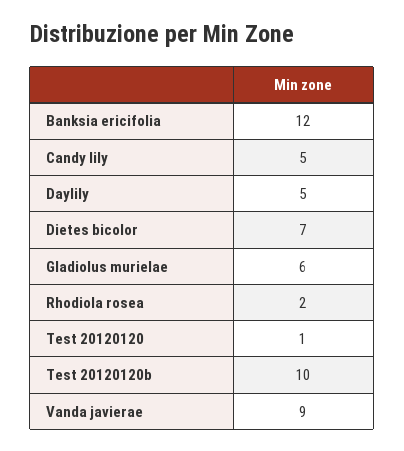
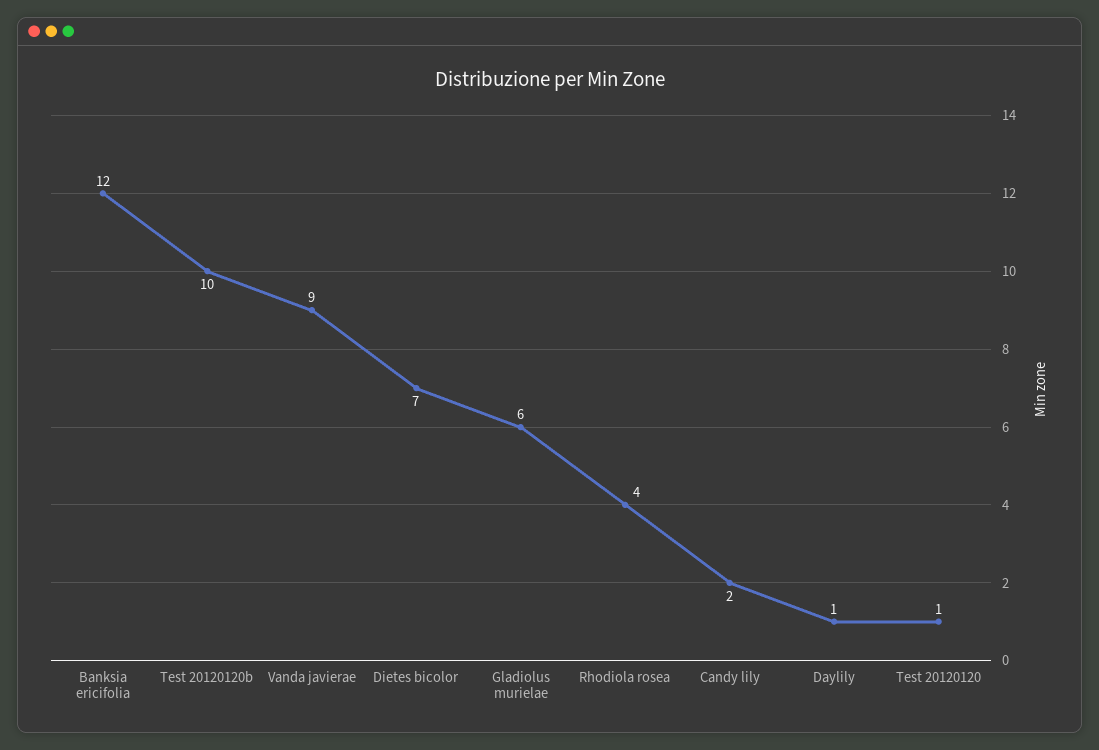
  {
    "Banksia ericifolia": 12,
-   "Candy lily": 5,
+   "Candy lily": 2,
-   "Daylily": 5,
+   "Daylily": 1,
    "Dietes bicolor": 7,
    "Gladiolus murielae": 6,
-   "Rhodiola rosea": 2,
+   "Rhodiola rosea": 4,
    "Test 20120120": 1,
    "Test 20120120b": 10,
    "Vanda javierae": 9
  }

